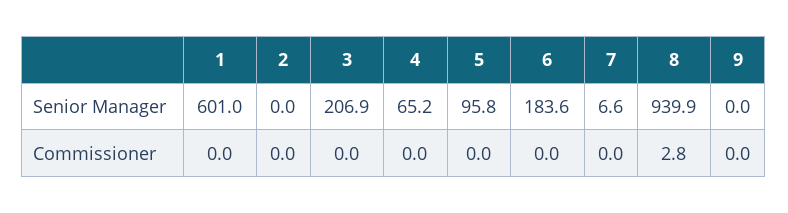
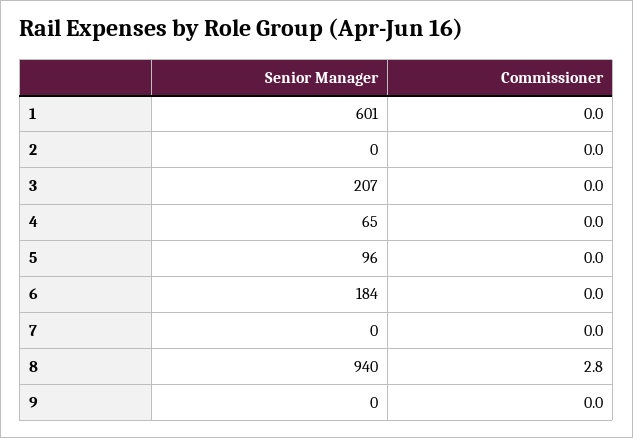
  {
    "1": {
      "Senior Manager": 601,
      "Commissioner": 0
    },
    "2": {
      "Senior Manager": 0,
      "Commissioner": 0
    },
    "3": {
      "Senior Manager": 206.9,
      "Commissioner": 0
    },
    "4": {
      "Senior Manager": 65.2,
      "Commissioner": 0
    },
    "5": {
      "Senior Manager": 95.8,
      "Commissioner": 0
    },
    "6": {
      "Senior Manager": 183.6,
      "Commissioner": 0
    },
    "7": {
-     "Senior Manager": 6.6,
+     "Senior Manager": 0,
      "Commissioner": 0
    },
    "8": {
      "Senior Manager": 939.9,
      "Commissioner": 2.8
    },
    "9": {
      "Senior Manager": 0,
      "Commissioner": 0
    }
  }

